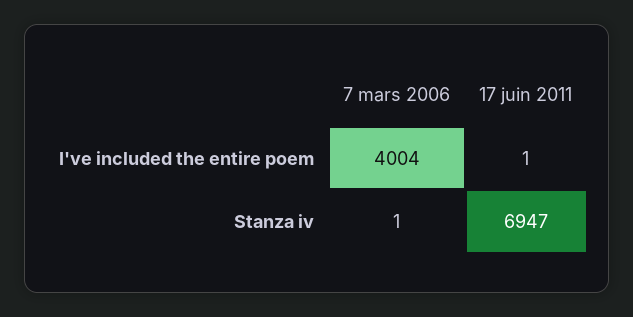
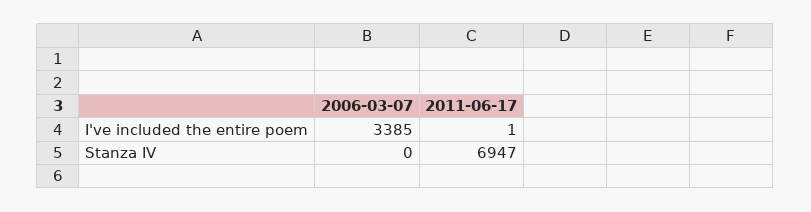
  {
    "7 mars 2006": {
-     "I've included the entire poem": 4004,
+     "I've included the entire poem": 3385,
-     "Stanza iv": 1
+     "Stanza iv": 0
    },
    "17 juin 2011": {
      "I've included the entire poem": 1,
      "Stanza iv": 6947
    }
  }

